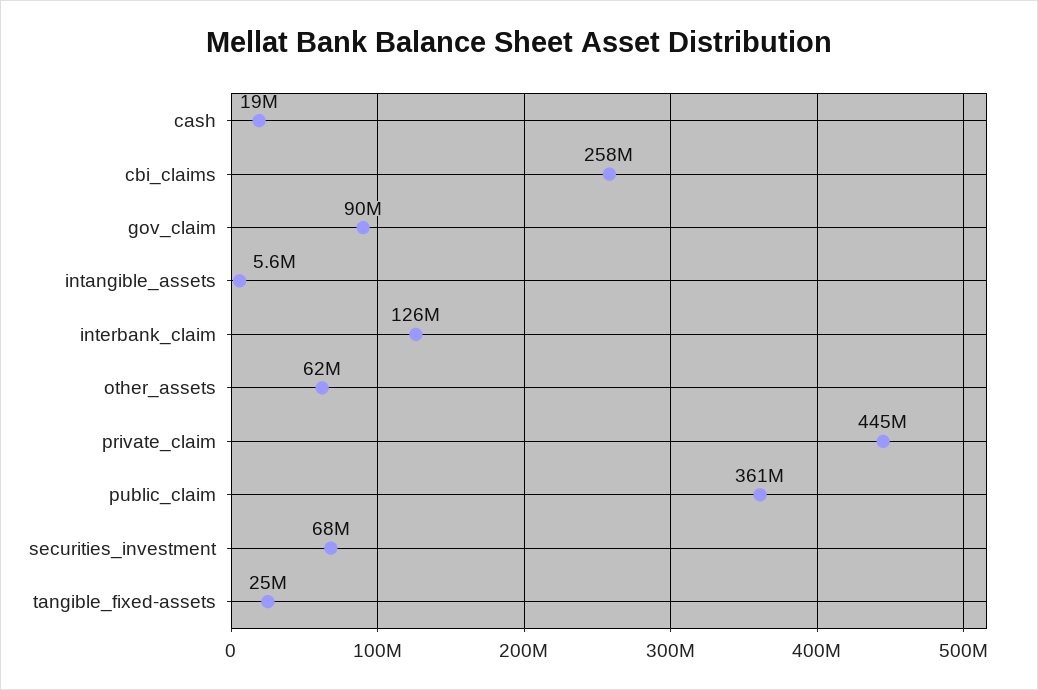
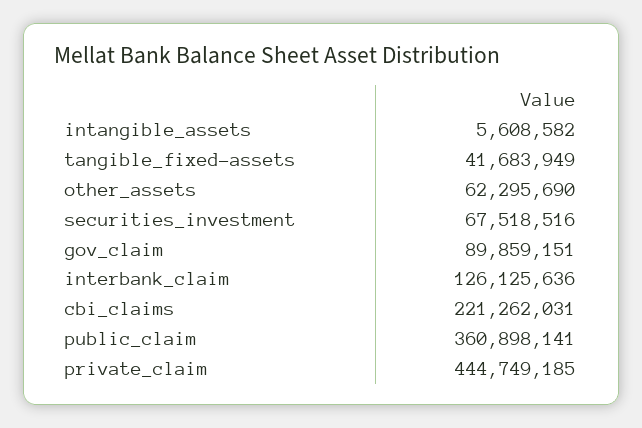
  {
-   "cash": 19000000,
-   "cbi_claims": 258000000,
+   "cbi_claims": 221262031,
    "gov_claim": 89859151,
    "intangible_assets": 5608582,
    "interbank_claim": 126125636,
    "other_assets": 62295690,
    "private_claim": 444749185,
    "public_claim": 360898141,
    "securities_investment": 67518516,
-   "tangible_fixed-assets": 25000000
+   "tangible_fixed-assets": 41683949
  }

